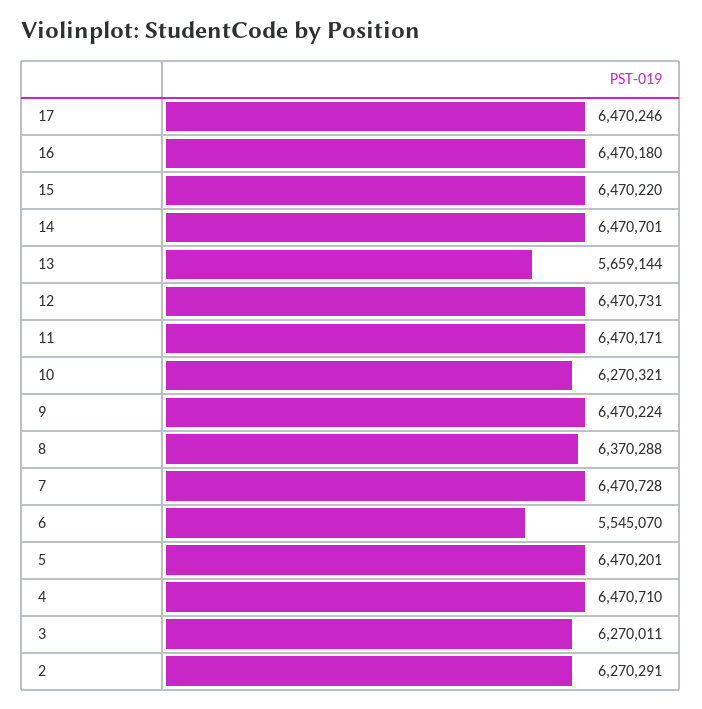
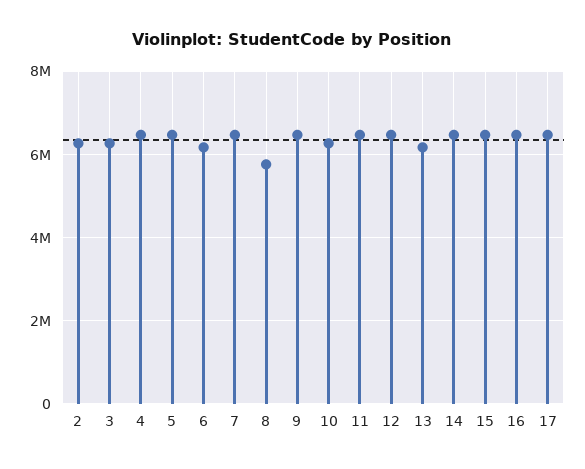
  {
    "17": 6470246,
    "16": 6470180,
    "15": 6470220,
    "14": 6470701,
-   "13": 5659144,
+   "13": 6200000,
    "12": 6470731,
    "11": 6470171,
    "10": 6270321,
    "9": 6470224,
-   "8": 6370288,
+   "8": 5800000,
    "7": 6470728,
-   "6": 5545070,
+   "6": 6200000,
    "5": 6470201,
    "4": 6470710,
    "3": 6270011,
    "2": 6270291
  }

